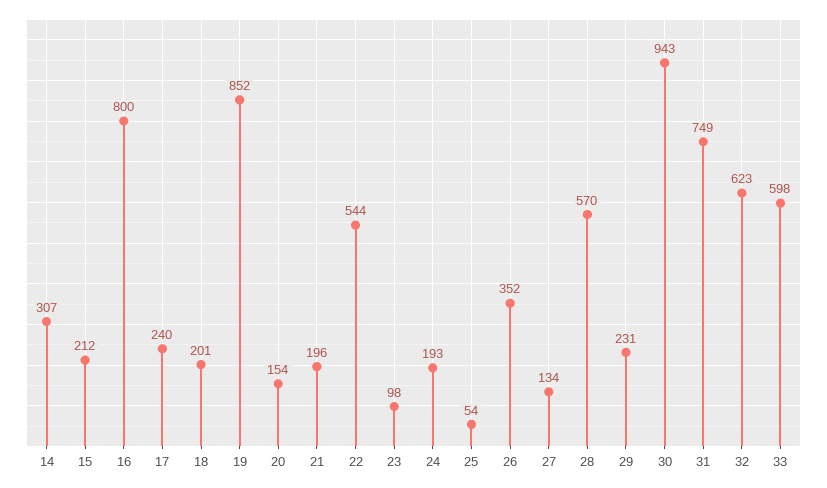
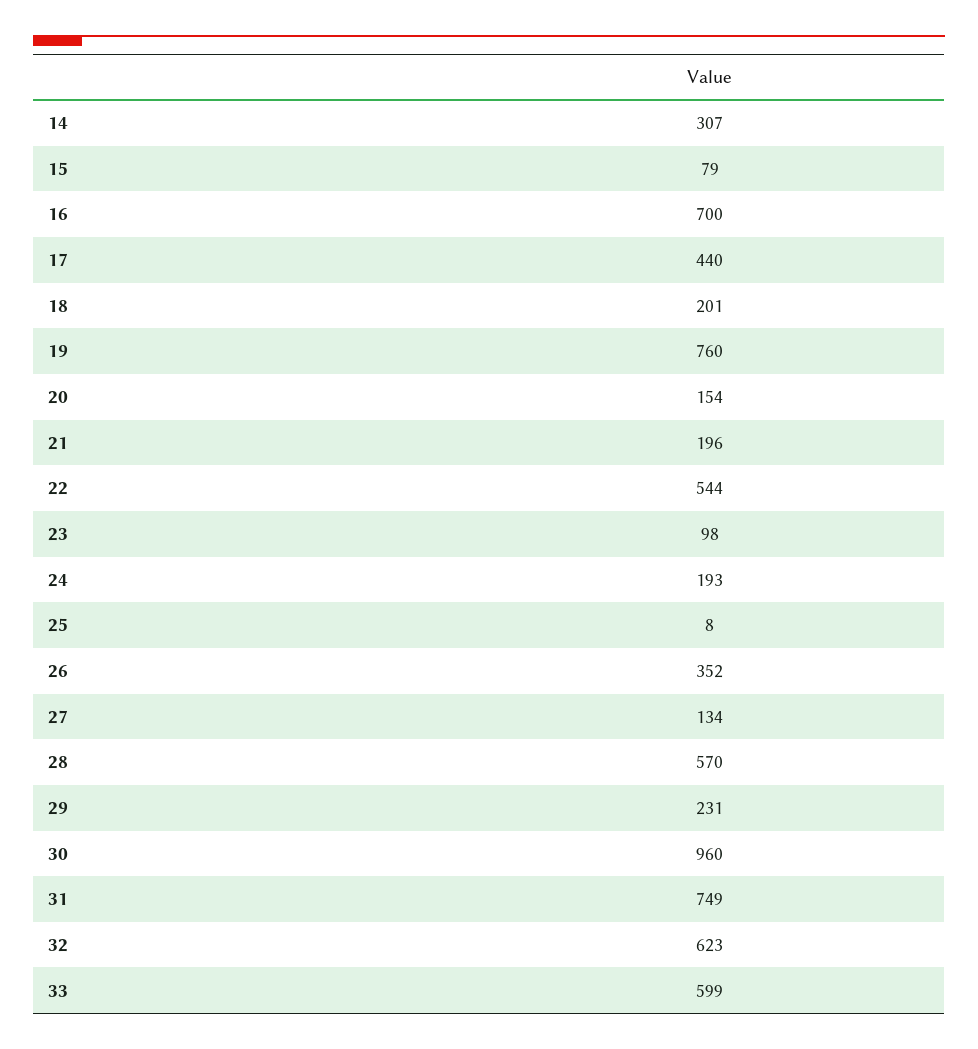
  {
    "14": 307,
-   "15": 212,
+   "15": 79,
-   "16": 800,
+   "16": 700,
-   "17": 240,
+   "17": 440,
    "18": 201,
-   "19": 852,
+   "19": 760,
    "20": 154,
    "21": 196,
    "22": 544,
    "23": 98,
    "24": 193,
-   "25": 54,
+   "25": 8,
    "26": 352,
    "27": 134,
    "28": 570,
    "29": 231,
-   "30": 943,
+   "30": 960,
    "31": 749,
    "32": 623,
-   "33": 598
+   "33": 599
  }

